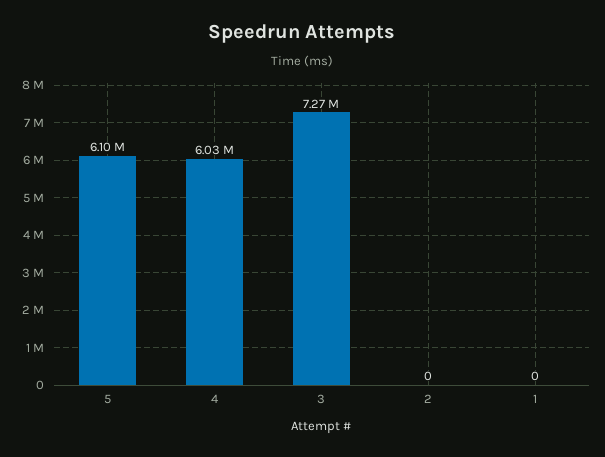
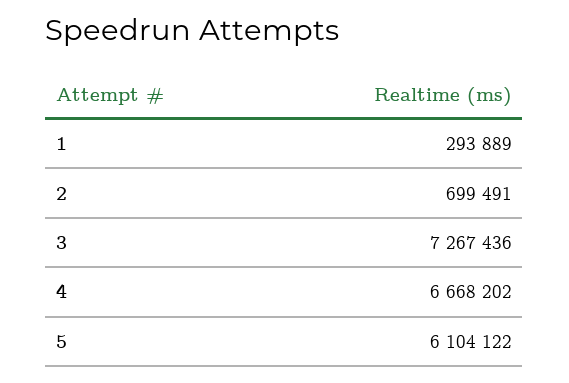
  {
    "5": 6104122,
-   "4": 6030000,
+   "4": 6668202,
    "3": 7267436,
-   "2": 0,
+   "2": 699491,
-   "1": 0
+   "1": 293889
  }

